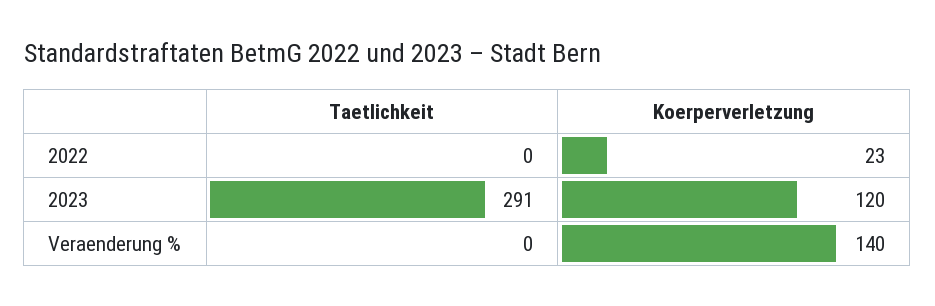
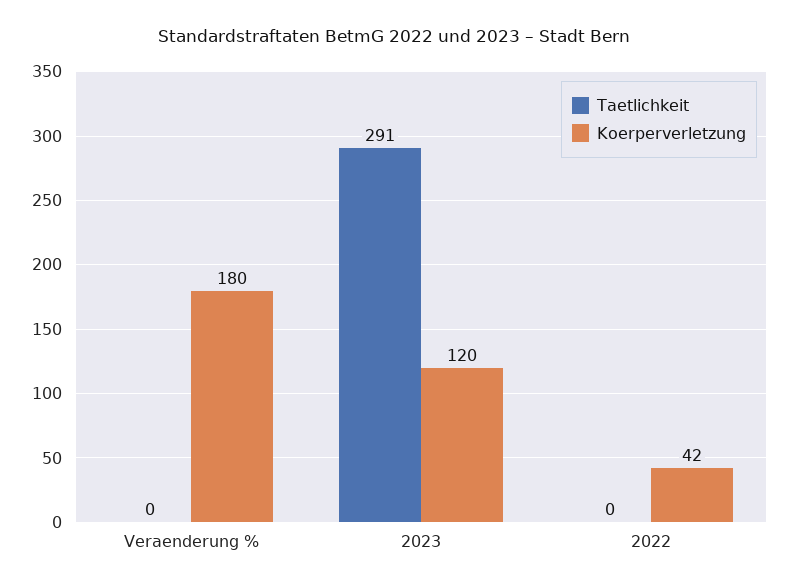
  {
    "Taetlichkeit": {
      "2022": 0,
      "2023": 291,
      "Veraenderung %": 0
    },
    "Koerperverletzung": {
-     "2022": 23,
+     "2022": 42,
      "2023": 120,
-     "Veraenderung %": 140
+     "Veraenderung %": 180
    }
  }

